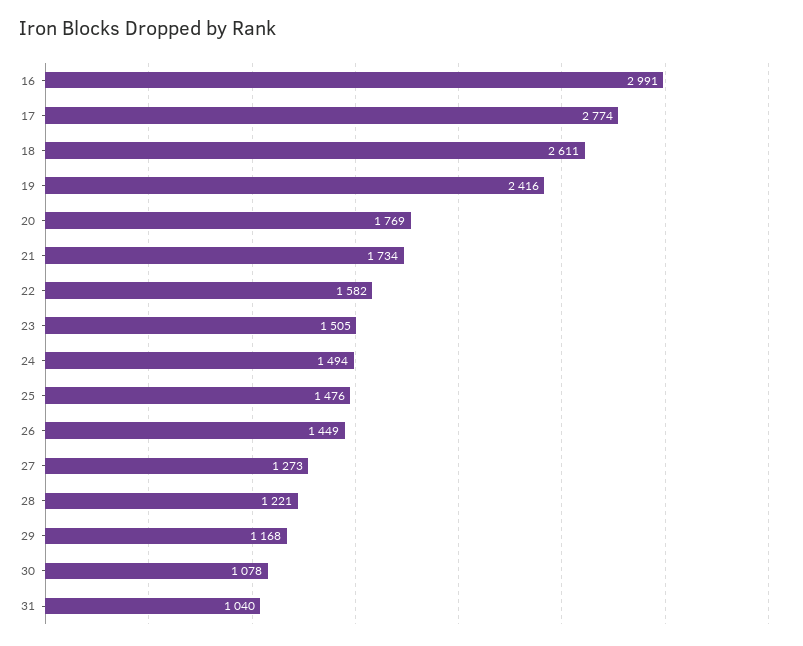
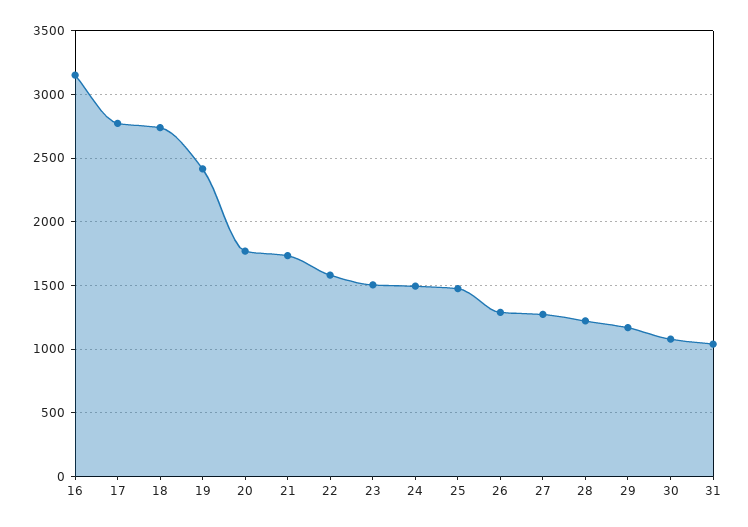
  {
-   "16": 2991,
+   "16": 3150,
    "17": 2774,
-   "18": 2611,
+   "18": 2750,
    "19": 2416,
    "20": 1769,
    "21": 1734,
    "22": 1582,
    "23": 1505,
    "24": 1494,
    "25": 1476,
-   "26": 1449,
+   "26": 1300,
    "27": 1273,
    "28": 1221,
    "29": 1168,
    "30": 1078,
    "31": 1040
  }

